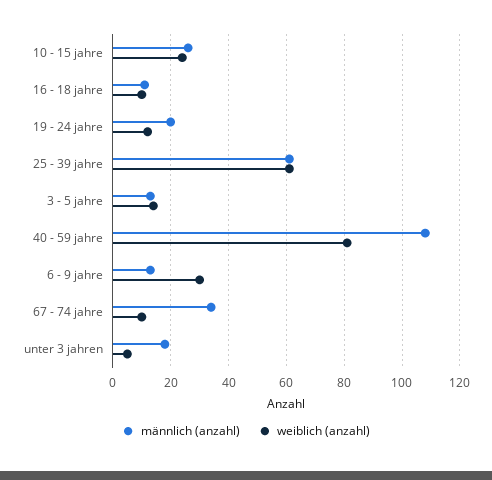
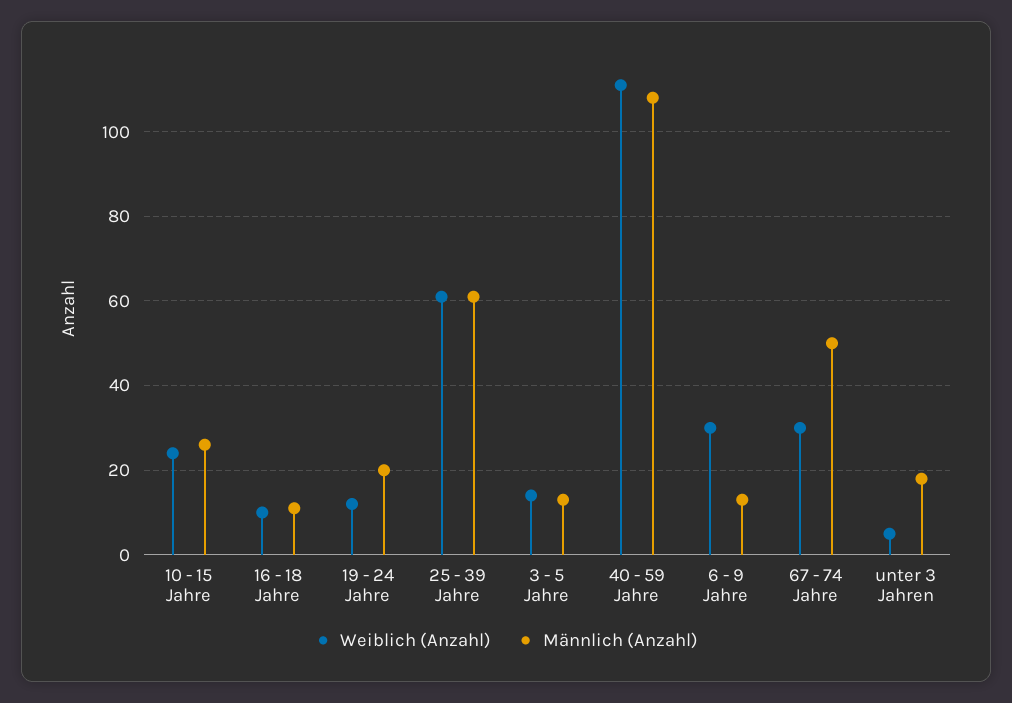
  {
    "männlich (anzahl)": {
      "10 - 15 jahre": 25,
      "16 - 18 jahre": 10,
      "19 - 24 jahre": 20,
      "25 - 39 jahre": 60,
      "3 - 5 jahre": 15,
      "40 - 59 jahre": 110,
      "6 - 9 jahre": 15,
-     "67 - 74 jahre": 35,
+     "67 - 74 jahre": 50,
      "unter 3 jahren": 20
    },
    "weiblich (anzahl)": {
      "10 - 15 jahre": 25,
      "16 - 18 jahre": 10,
      "19 - 24 jahre": 10,
      "25 - 39 jahre": 60,
      "3 - 5 jahre": 15,
-     "40 - 59 jahre": 80,
+     "40 - 59 jahre": 110,
      "6 - 9 jahre": 30,
-     "67 - 74 jahre": 10,
+     "67 - 74 jahre": 30,
      "unter 3 jahren": 5
    }
  }

